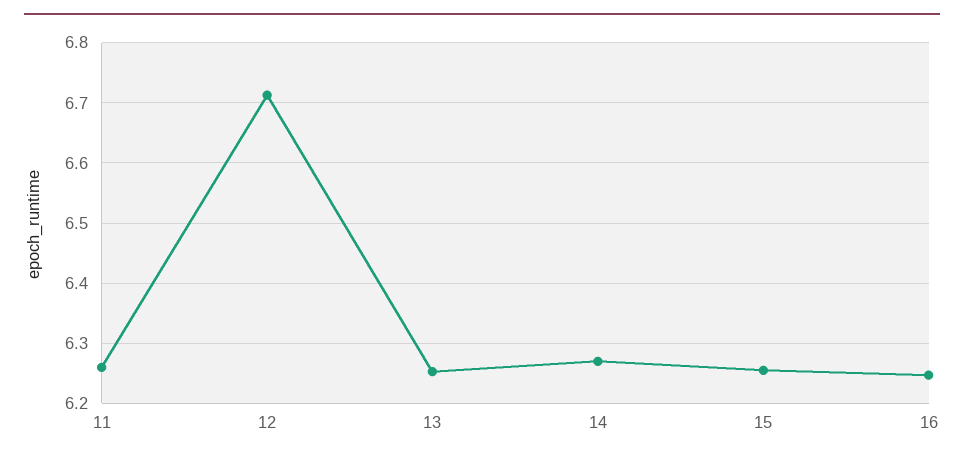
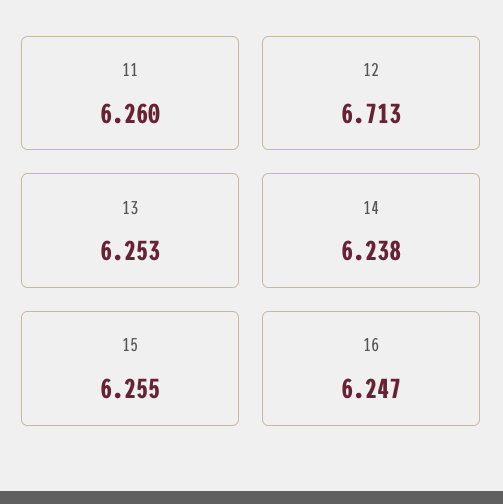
  {
    "11": 6.26,
    "12": 6.713,
    "13": 6.253,
-   "14": 6.27,
+   "14": 6.238,
    "15": 6.255,
    "16": 6.247
  }

